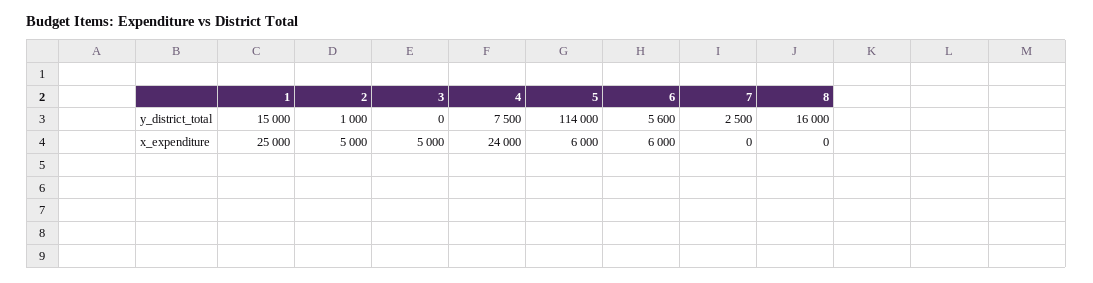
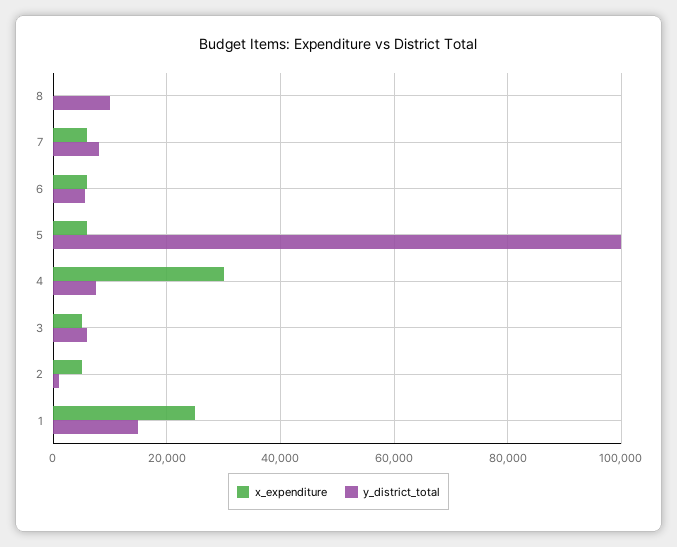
  {
    "y_district_total": {
      "1": 15000,
      "2": 1000,
-     "3": 0,
+     "3": 6000,
      "4": 7500,
-     "5": 114000,
+     "5": 100000,
      "6": 5600,
-     "7": 2500,
+     "7": 8000,
-     "8": 16000
+     "8": 10000
    },
    "x_expenditure": {
      "1": 25000,
      "2": 5000,
      "3": 5000,
-     "4": 24000,
+     "4": 30000,
      "5": 6000,
      "6": 6000,
-     "7": 0,
+     "7": 6000,
      "8": 0
    }
  }

